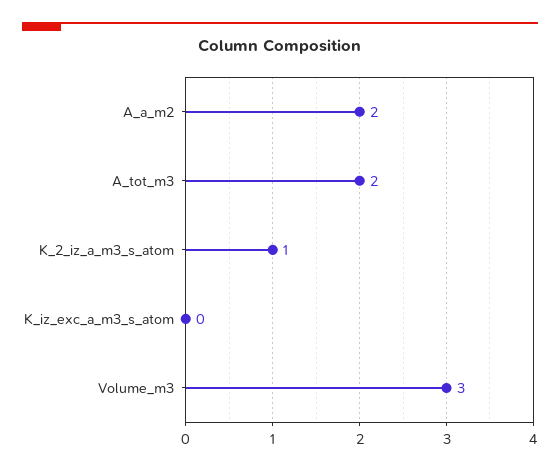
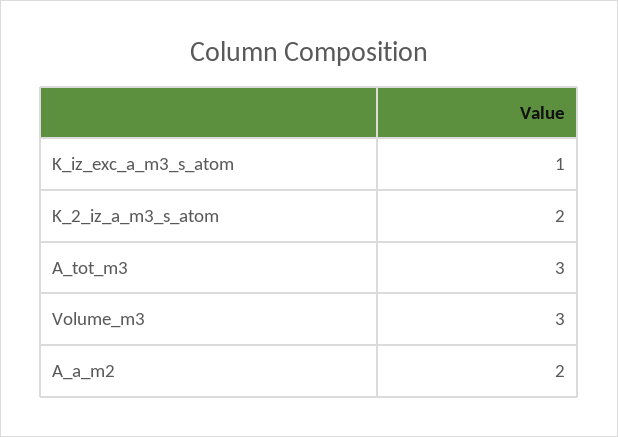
  {
    "A_a_m2": 2,
-   "A_tot_m3": 2,
+   "A_tot_m3": 3,
-   "K_2_iz_a_m3_s_atom": 1,
+   "K_2_iz_a_m3_s_atom": 2,
-   "K_iz_exc_a_m3_s_atom": 0,
+   "K_iz_exc_a_m3_s_atom": 1,
    "Volume_m3": 3
  }

